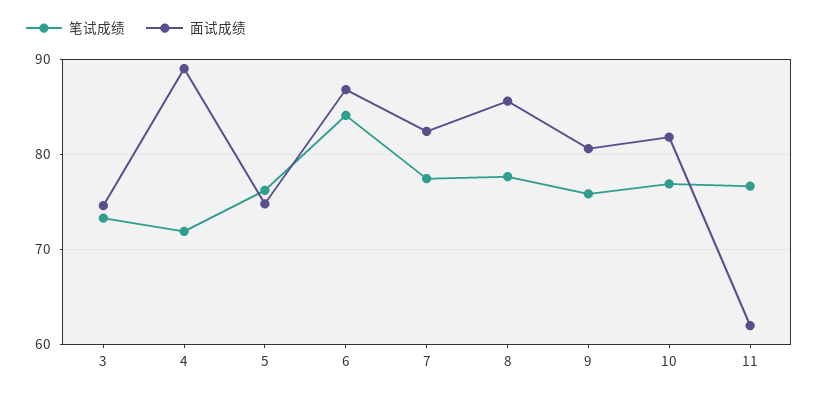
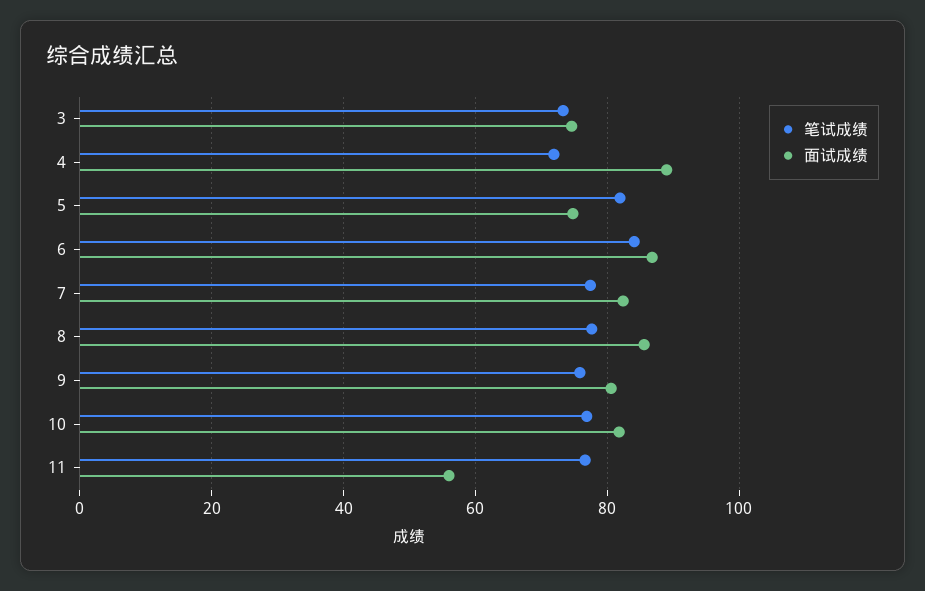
  {
    "笔试成绩": {
      "3": 73,
      "4": 72,
-     "5": 76,
+     "5": 82,
      "6": 84,
      "7": 77,
      "8": 78,
      "9": 76,
      "10": 77,
      "11": 77
    },
    "面试成绩": {
      "3": 75,
      "4": 89,
      "5": 75,
      "6": 87,
      "7": 82,
      "8": 86,
      "9": 81,
      "10": 82,
-     "11": 62
+     "11": 56
    }
  }

